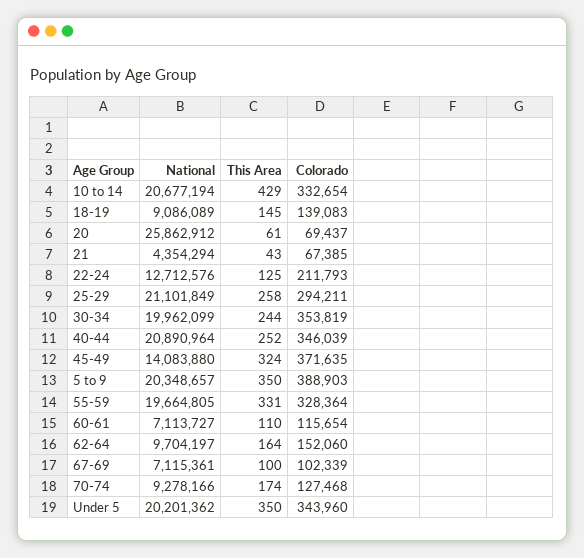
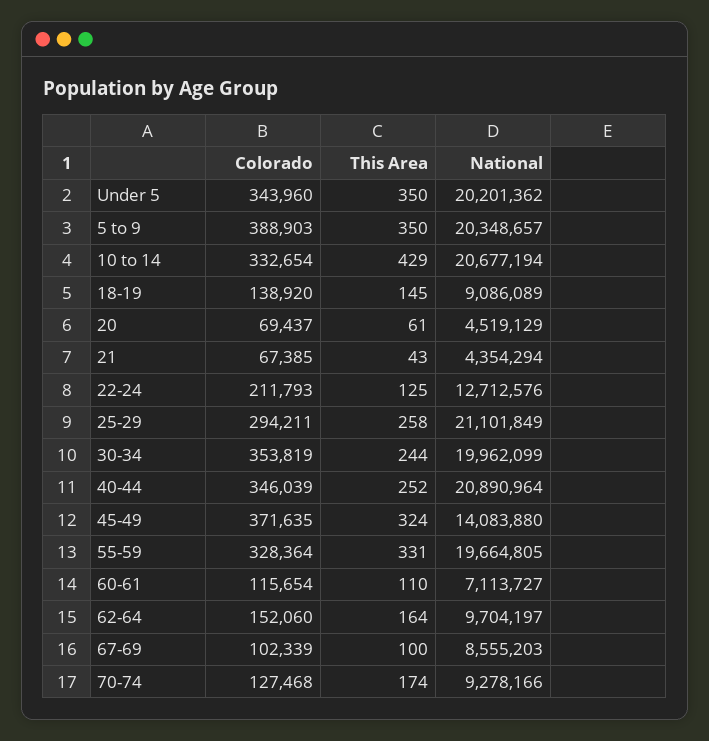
  {
    "National": {
      "10 to 14": 20677194,
      "18-19": 9086089,
-     "20": 25862912,
+     "20": 4519129,
      "21": 4354294,
      "22-24": 12712576,
      "25-29": 21101849,
      "30-34": 19962099,
      "40-44": 20890964,
      "45-49": 14083880,
      "5 to 9": 20348657,
      "55-59": 19664805,
      "60-61": 7113727,
      "62-64": 9704197,
-     "67-69": 7115361,
+     "67-69": 8555203,
      "70-74": 9278166,
      "Under 5": 20201362
    },
    "This Area": {
      "10 to 14": 429,
      "18-19": 145,
      "20": 61,
      "21": 43,
      "22-24": 125,
      "25-29": 258,
      "30-34": 244,
      "40-44": 252,
      "45-49": 324,
      "5 to 9": 350,
      "55-59": 331,
      "60-61": 110,
      "62-64": 164,
      "67-69": 100,
      "70-74": 174,
      "Under 5": 350
    },
    "Colorado": {
      "10 to 14": 332654,
-     "18-19": 139083,
+     "18-19": 138920,
      "20": 69437,
      "21": 67385,
      "22-24": 211793,
      "25-29": 294211,
      "30-34": 353819,
      "40-44": 346039,
      "45-49": 371635,
      "5 to 9": 388903,
      "55-59": 328364,
      "60-61": 115654,
      "62-64": 152060,
      "67-69": 102339,
      "70-74": 127468,
      "Under 5": 343960
    }
  }

